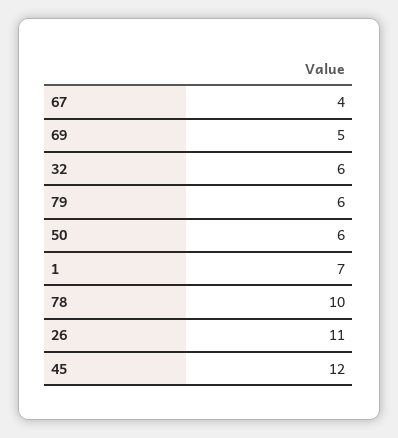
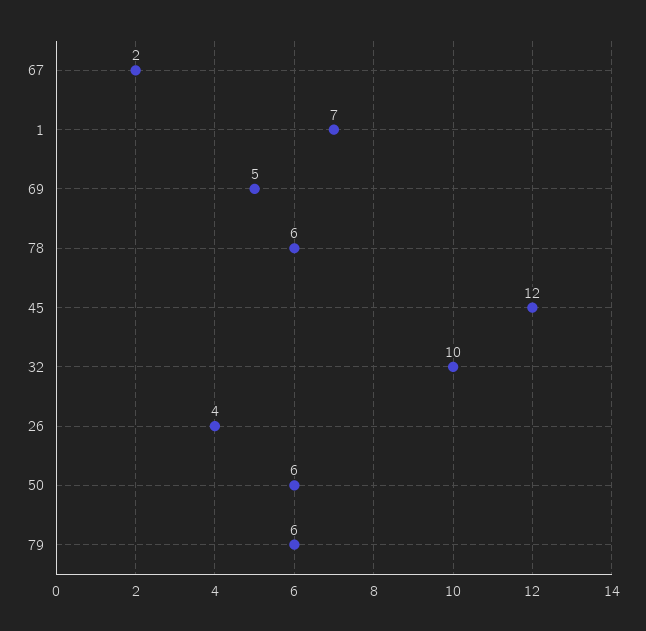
  {
-   "67": 4,
+   "67": 2,
    "69": 5,
-   "32": 6,
+   "32": 10,
    "79": 6,
    "50": 6,
    "1": 7,
-   "78": 10,
+   "78": 6,
-   "26": 11,
+   "26": 4,
    "45": 12
  }

